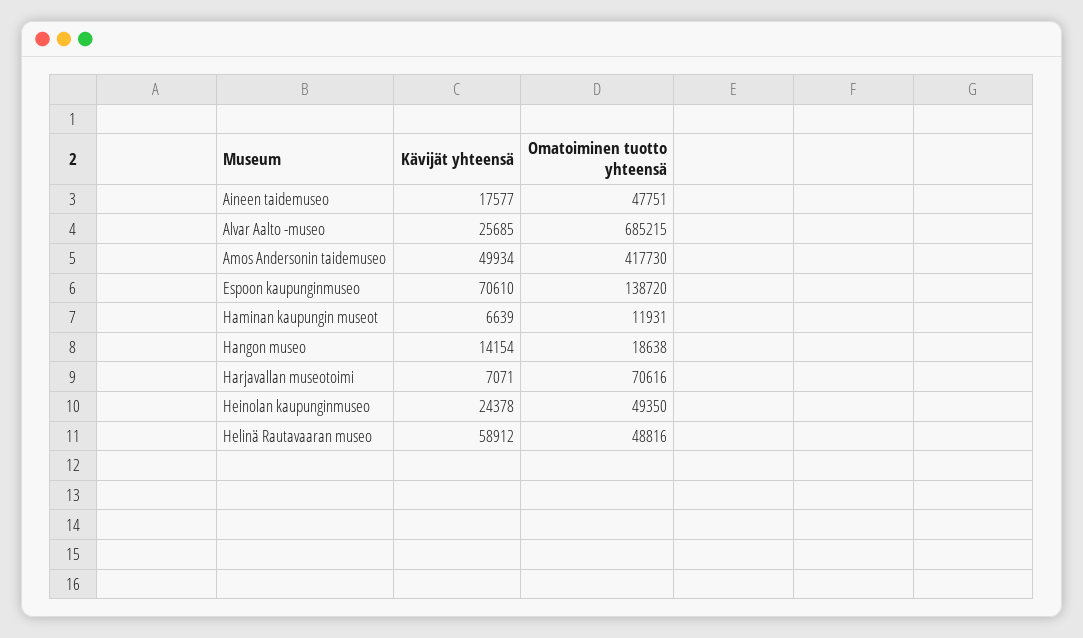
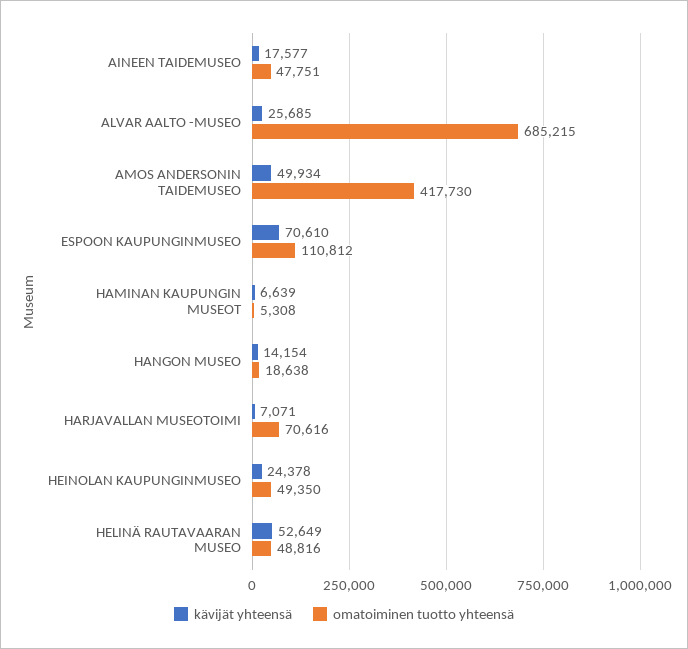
  {
    "Kävijät yhteensä": {
      "Aineen taidemuseo": 17577,
      "Alvar Aalto -museo": 25685,
      "Amos Andersonin taidemuseo": 49934,
      "Espoon kaupunginmuseo": 70610,
      "Haminan kaupungin museot": 6639,
      "Hangon museo": 14154,
      "Harjavallan museotoimi": 7071,
      "Heinolan kaupunginmuseo": 24378,
-     "Helinä Rautavaaran museo": 58912
+     "Helinä Rautavaaran museo": 52649
    },
    "Omatoiminen tuotto yhteensä": {
      "Aineen taidemuseo": 47751,
      "Alvar Aalto -museo": 685215,
      "Amos Andersonin taidemuseo": 417730,
-     "Espoon kaupunginmuseo": 138720,
+     "Espoon kaupunginmuseo": 110812,
-     "Haminan kaupungin museot": 11931,
+     "Haminan kaupungin museot": 5308,
      "Hangon museo": 18638,
      "Harjavallan museotoimi": 70616,
      "Heinolan kaupunginmuseo": 49350,
      "Helinä Rautavaaran museo": 48816
    }
  }

